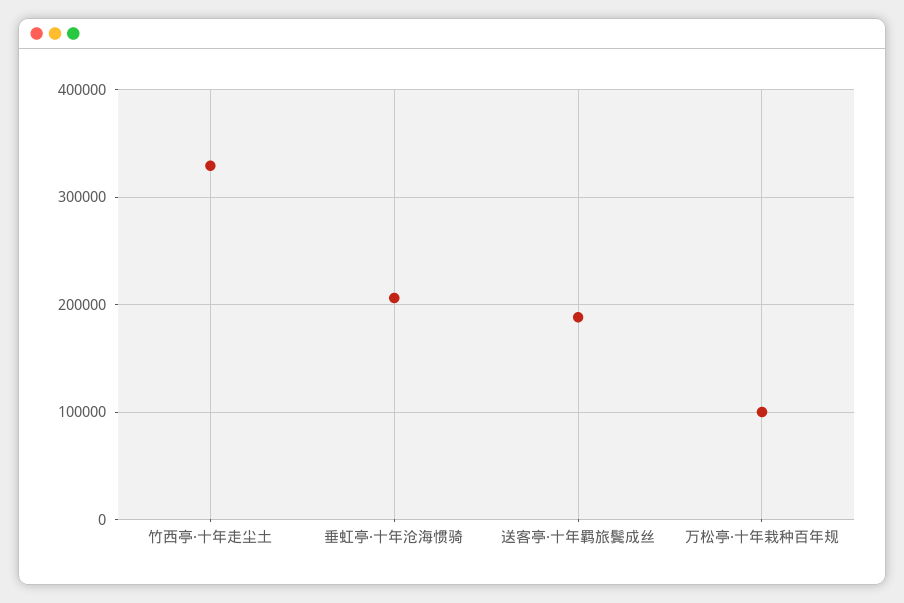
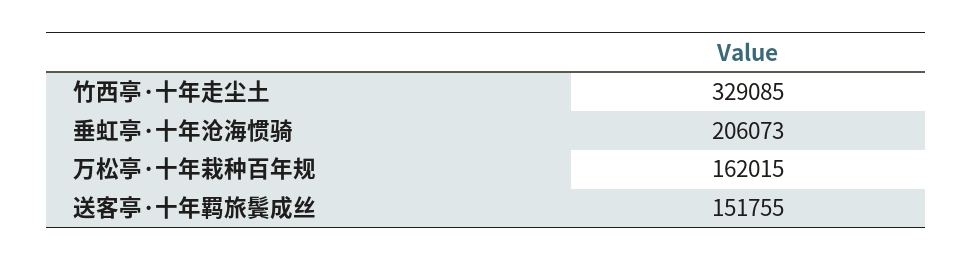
  {
    "竹西亭·十年走尘土": 329085,
    "垂虹亭·十年沧海惯骑": 206073,
-   "送客亭·十年羁旅鬓成丝": 190000,
+   "送客亭·十年羁旅鬓成丝": 151755,
-   "万松亭·十年栽种百年规": 100000
+   "万松亭·十年栽种百年规": 162015
  }

